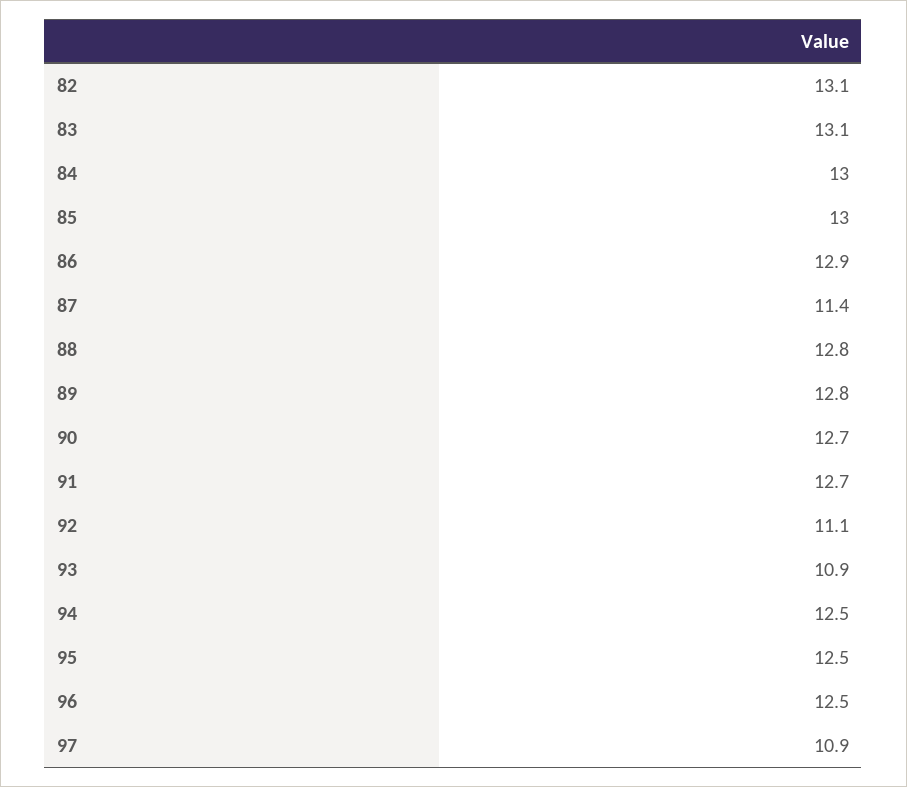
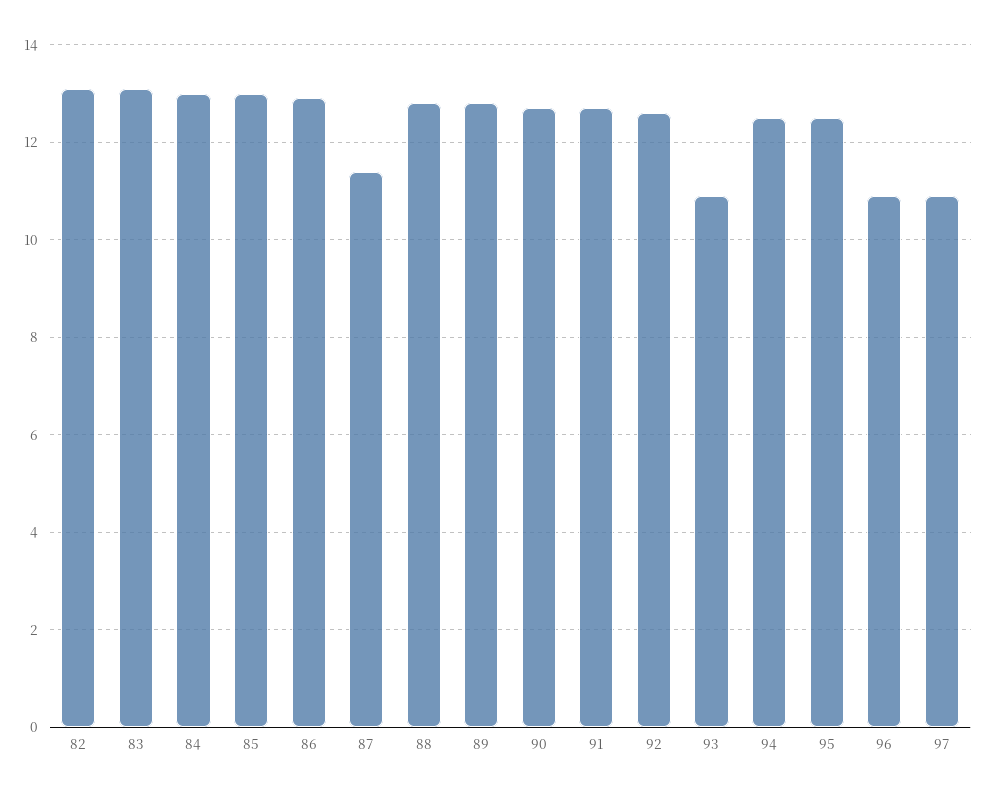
  {
    "82": 13.1,
    "83": 13.1,
    "84": 13,
    "85": 13,
    "86": 12.9,
    "87": 11.4,
    "88": 12.8,
    "89": 12.8,
    "90": 12.7,
    "91": 12.7,
-   "92": 11.1,
+   "92": 12.5,
    "93": 10.9,
    "94": 12.5,
    "95": 12.5,
-   "96": 12.5,
+   "96": 11,
    "97": 10.9
  }

